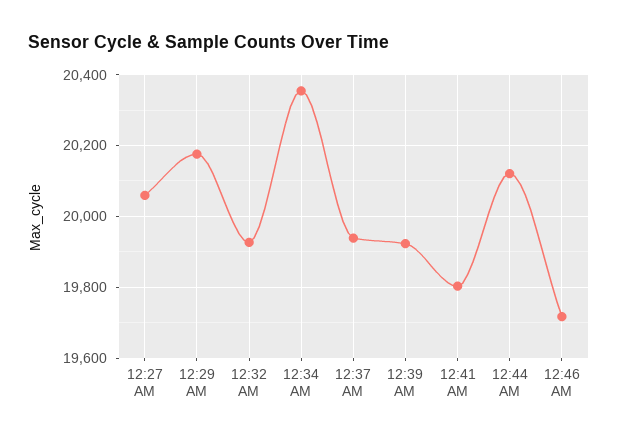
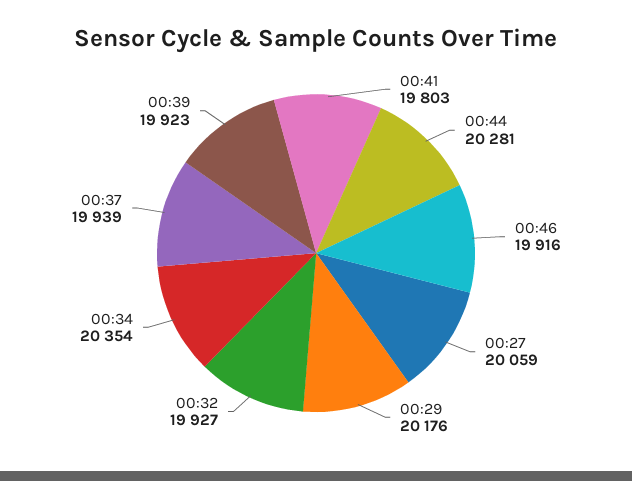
  {
    "12:27 AM": 20059,
    "12:29 AM": 20176,
    "12:32 AM": 19927,
    "12:34 AM": 20354,
    "12:37 AM": 19939,
    "12:39 AM": 19923,
    "12:41 AM": 19803,
-   "12:44 AM": 20120,
+   "12:44 AM": 20281,
-   "12:46 AM": 19720
+   "12:46 AM": 19916
  }

